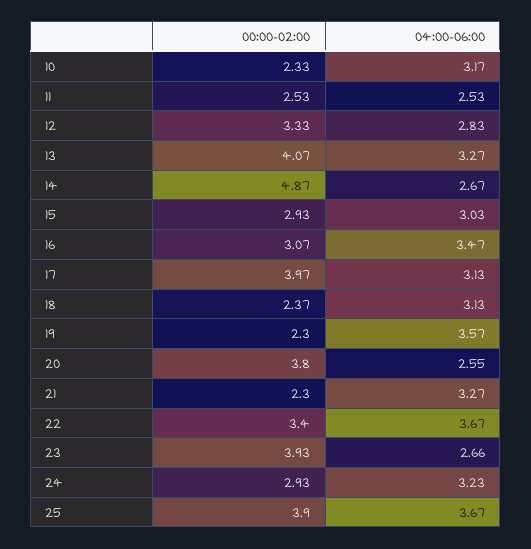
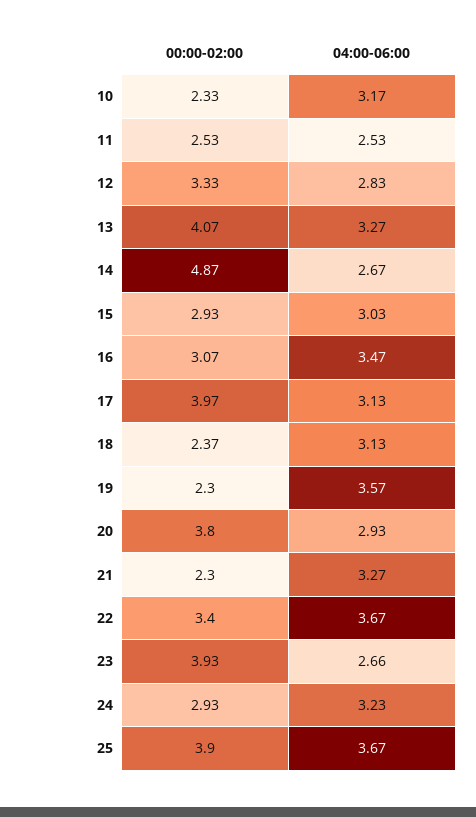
  {
    "00:00-02:00": {
      "10": 2.33,
      "11": 2.53,
      "12": 3.33,
      "13": 4.07,
      "14": 4.87,
      "15": 2.93,
      "16": 3.07,
      "17": 3.97,
      "18": 2.37,
      "19": 2.3,
      "20": 3.8,
      "21": 2.3,
      "22": 3.4,
      "23": 3.93,
      "24": 2.93,
      "25": 3.9
    },
    "04:00-06:00": {
      "10": 3.17,
      "11": 2.53,
      "12": 2.83,
      "13": 3.27,
      "14": 2.67,
      "15": 3.03,
      "16": 3.47,
      "17": 3.13,
      "18": 3.13,
      "19": 3.57,
-     "20": 2.55,
+     "20": 2.93,
      "21": 3.27,
      "22": 3.67,
      "23": 2.66,
      "24": 3.23,
      "25": 3.67
    }
  }

